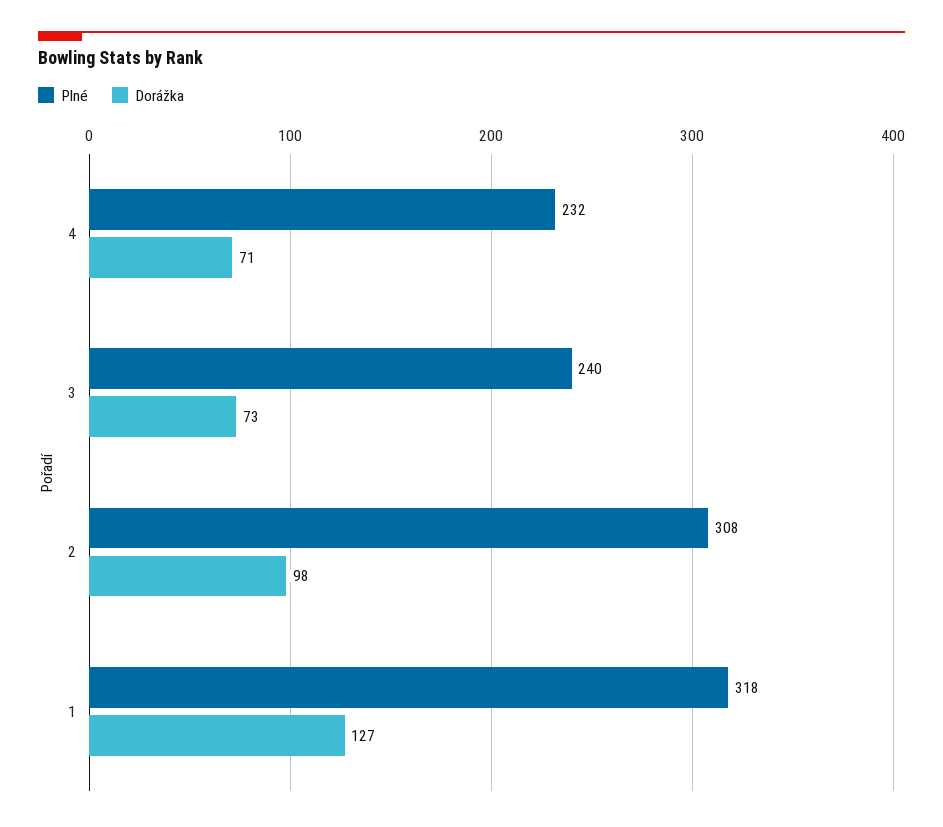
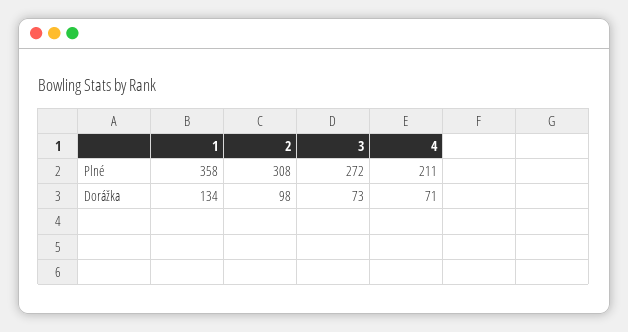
  {
    "Plné": {
-     "4": 232,
+     "4": 211,
-     "3": 240,
+     "3": 272,
      "2": 308,
-     "1": 318
+     "1": 358
    },
    "Dorážka": {
      "4": 71,
      "3": 73,
      "2": 98,
-     "1": 127
+     "1": 134
    }
  }

